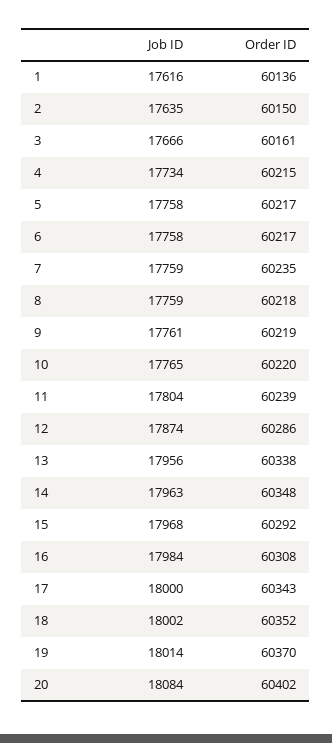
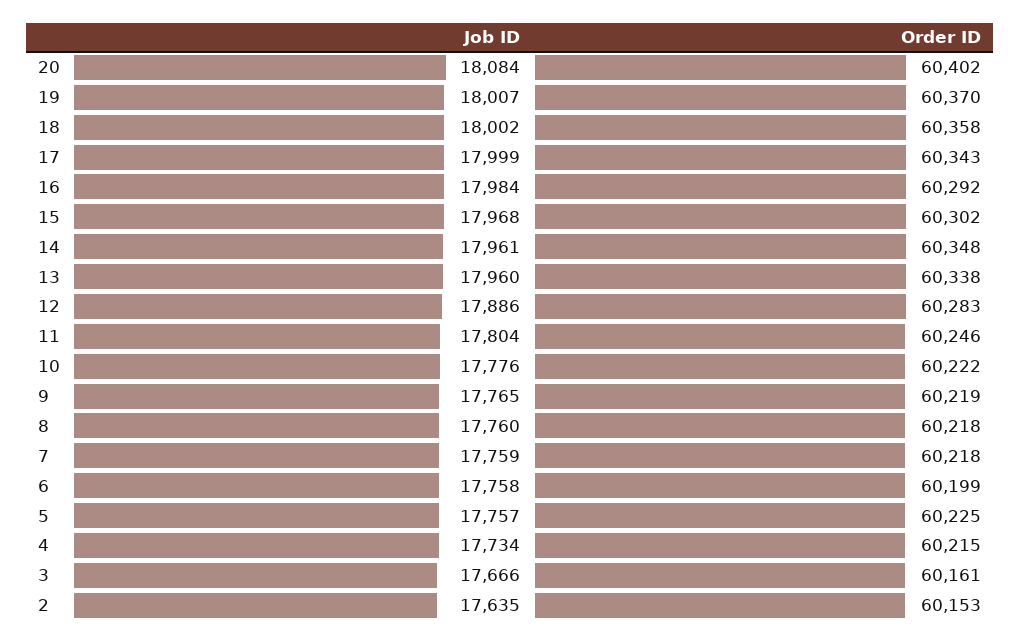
  {
    "Job ID": {
-     "1": 17616,
      "2": 17635,
      "3": 17666,
      "4": 17734,
-     "5": 17758,
+     "5": 17757,
      "6": 17758,
      "7": 17759,
-     "8": 17759,
+     "8": 17760,
-     "9": 17761,
+     "9": 17765,
-     "10": 17765,
+     "10": 17776,
      "11": 17804,
-     "12": 17874,
+     "12": 17886,
-     "13": 17956,
+     "13": 17960,
-     "14": 17963,
+     "14": 17961,
      "15": 17968,
      "16": 17984,
-     "17": 18000,
+     "17": 17999,
      "18": 18002,
-     "19": 18014,
+     "19": 18007,
      "20": 18084
    },
    "Order ID": {
-     "1": 60136,
-     "2": 60150,
+     "2": 60153,
      "3": 60161,
      "4": 60215,
-     "5": 60217,
+     "5": 60225,
-     "6": 60217,
+     "6": 60199,
-     "7": 60235,
+     "7": 60218,
      "8": 60218,
      "9": 60219,
-     "10": 60220,
+     "10": 60222,
-     "11": 60239,
+     "11": 60246,
-     "12": 60286,
+     "12": 60283,
      "13": 60338,
      "14": 60348,
-     "15": 60292,
+     "15": 60302,
-     "16": 60308,
+     "16": 60292,
      "17": 60343,
-     "18": 60352,
+     "18": 60358,
      "19": 60370,
      "20": 60402
    }
  }

